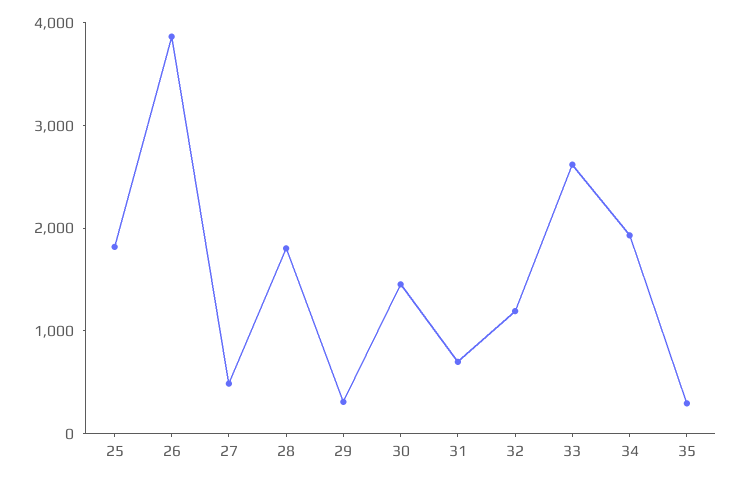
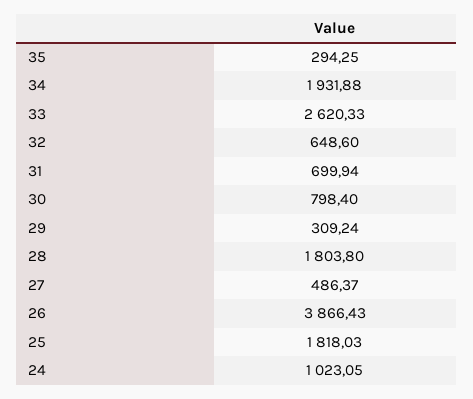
  {
    "25": 1818.03,
    "26": 3866.43,
    "27": 486.37,
    "28": 1803.8,
    "29": 309.24,
-   "30": 1400,
+   "30": 798.4,
    "31": 699.94,
-   "32": 1200,
+   "32": 648.6,
    "33": 2620.33,
    "34": 1931.88,
-   "35": 294.25
+   "35": 294.25,
+   "24": 1023.05
  }

